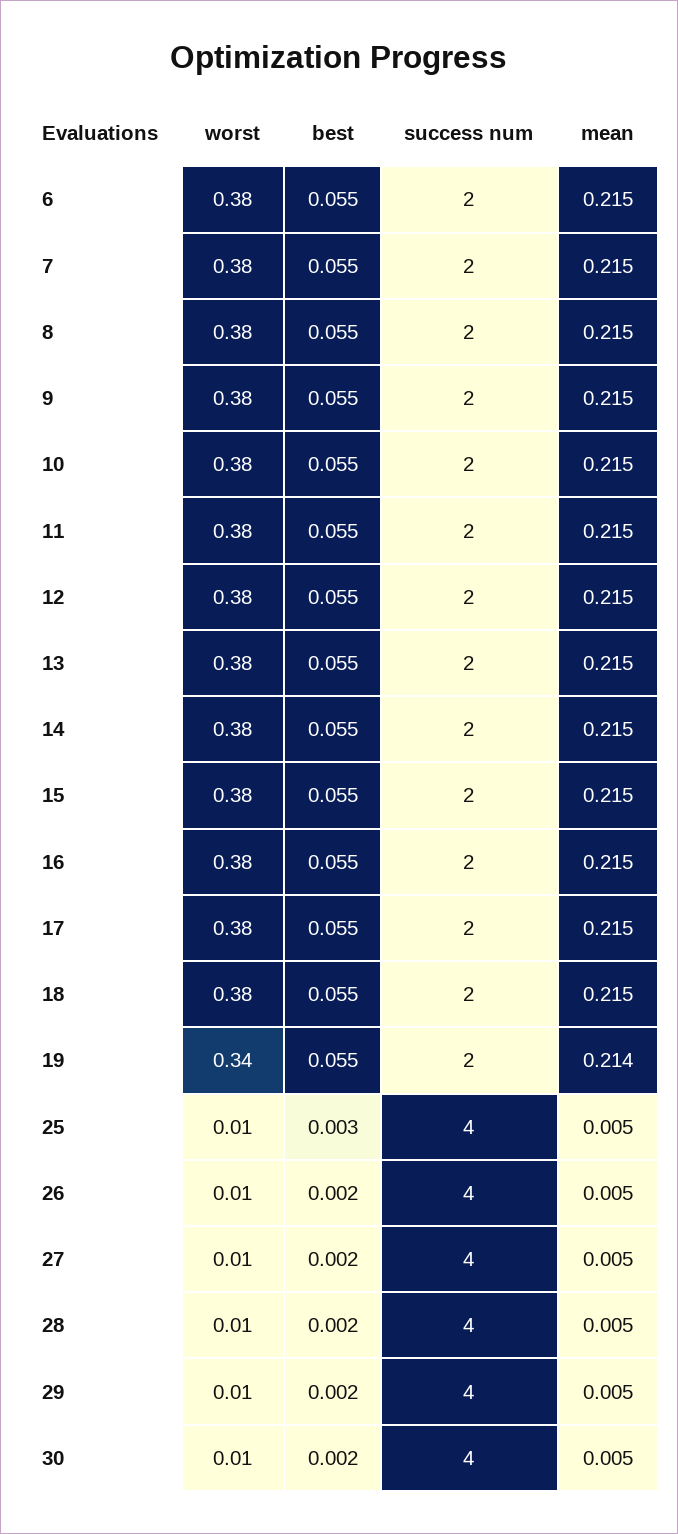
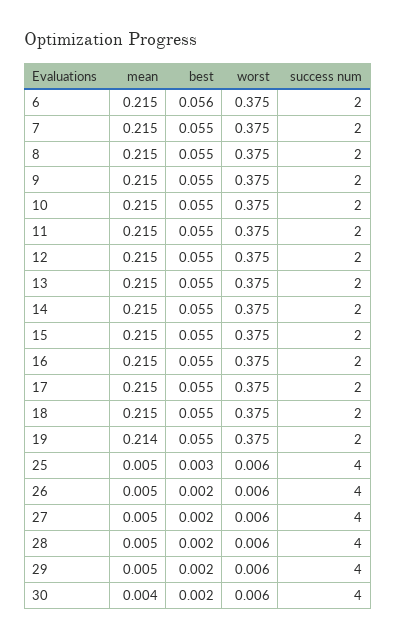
  {
    "worst": {
      "6": 0.375,
      "7": 0.375,
      "8": 0.375,
      "9": 0.375,
      "10": 0.375,
      "11": 0.375,
      "12": 0.375,
      "13": 0.375,
      "14": 0.375,
      "15": 0.375,
      "16": 0.375,
      "17": 0.375,
      "18": 0.375,
-     "19": 0.34,
+     "19": 0.375,
      "25": 0.006,
      "26": 0.006,
      "27": 0.006,
      "28": 0.006,
      "29": 0.006,
      "30": 0.006
    },
    "best": {
-     "6": 0.055,
+     "6": 0.056,
      "7": 0.055,
      "8": 0.055,
      "9": 0.055,
      "10": 0.055,
      "11": 0.055,
      "12": 0.055,
      "13": 0.055,
      "14": 0.055,
      "15": 0.055,
      "16": 0.055,
      "17": 0.055,
      "18": 0.055,
      "19": 0.055,
      "25": 0.003,
      "26": 0.002,
      "27": 0.002,
      "28": 0.002,
      "29": 0.002,
      "30": 0.002
    },
    "success num": {
      "6": 2,
      "7": 2,
      "8": 2,
      "9": 2,
      "10": 2,
      "11": 2,
      "12": 2,
      "13": 2,
      "14": 2,
      "15": 2,
      "16": 2,
      "17": 2,
      "18": 2,
      "19": 2,
      "25": 4,
      "26": 4,
      "27": 4,
      "28": 4,
      "29": 4,
      "30": 4
    },
    "mean": {
      "6": 0.215,
      "7": 0.215,
      "8": 0.215,
      "9": 0.215,
      "10": 0.215,
      "11": 0.215,
      "12": 0.215,
      "13": 0.215,
      "14": 0.215,
      "15": 0.215,
      "16": 0.215,
      "17": 0.215,
      "18": 0.215,
      "19": 0.214,
      "25": 0.005,
      "26": 0.005,
      "27": 0.005,
      "28": 0.005,
      "29": 0.005,
-     "30": 0.005
+     "30": 0.004
    }
  }

